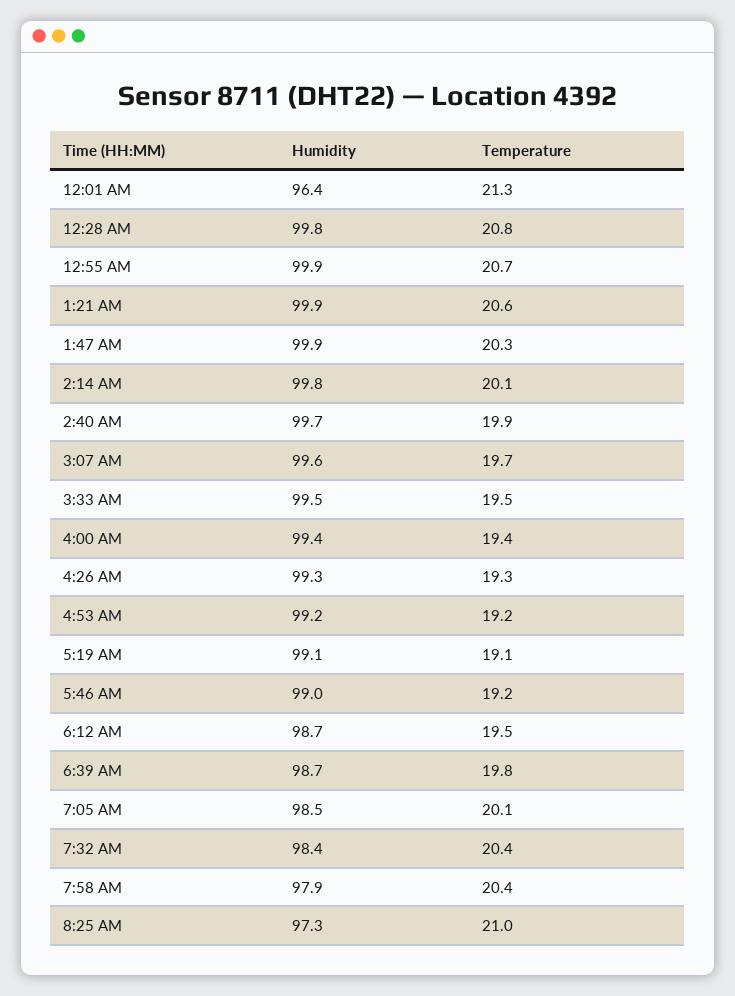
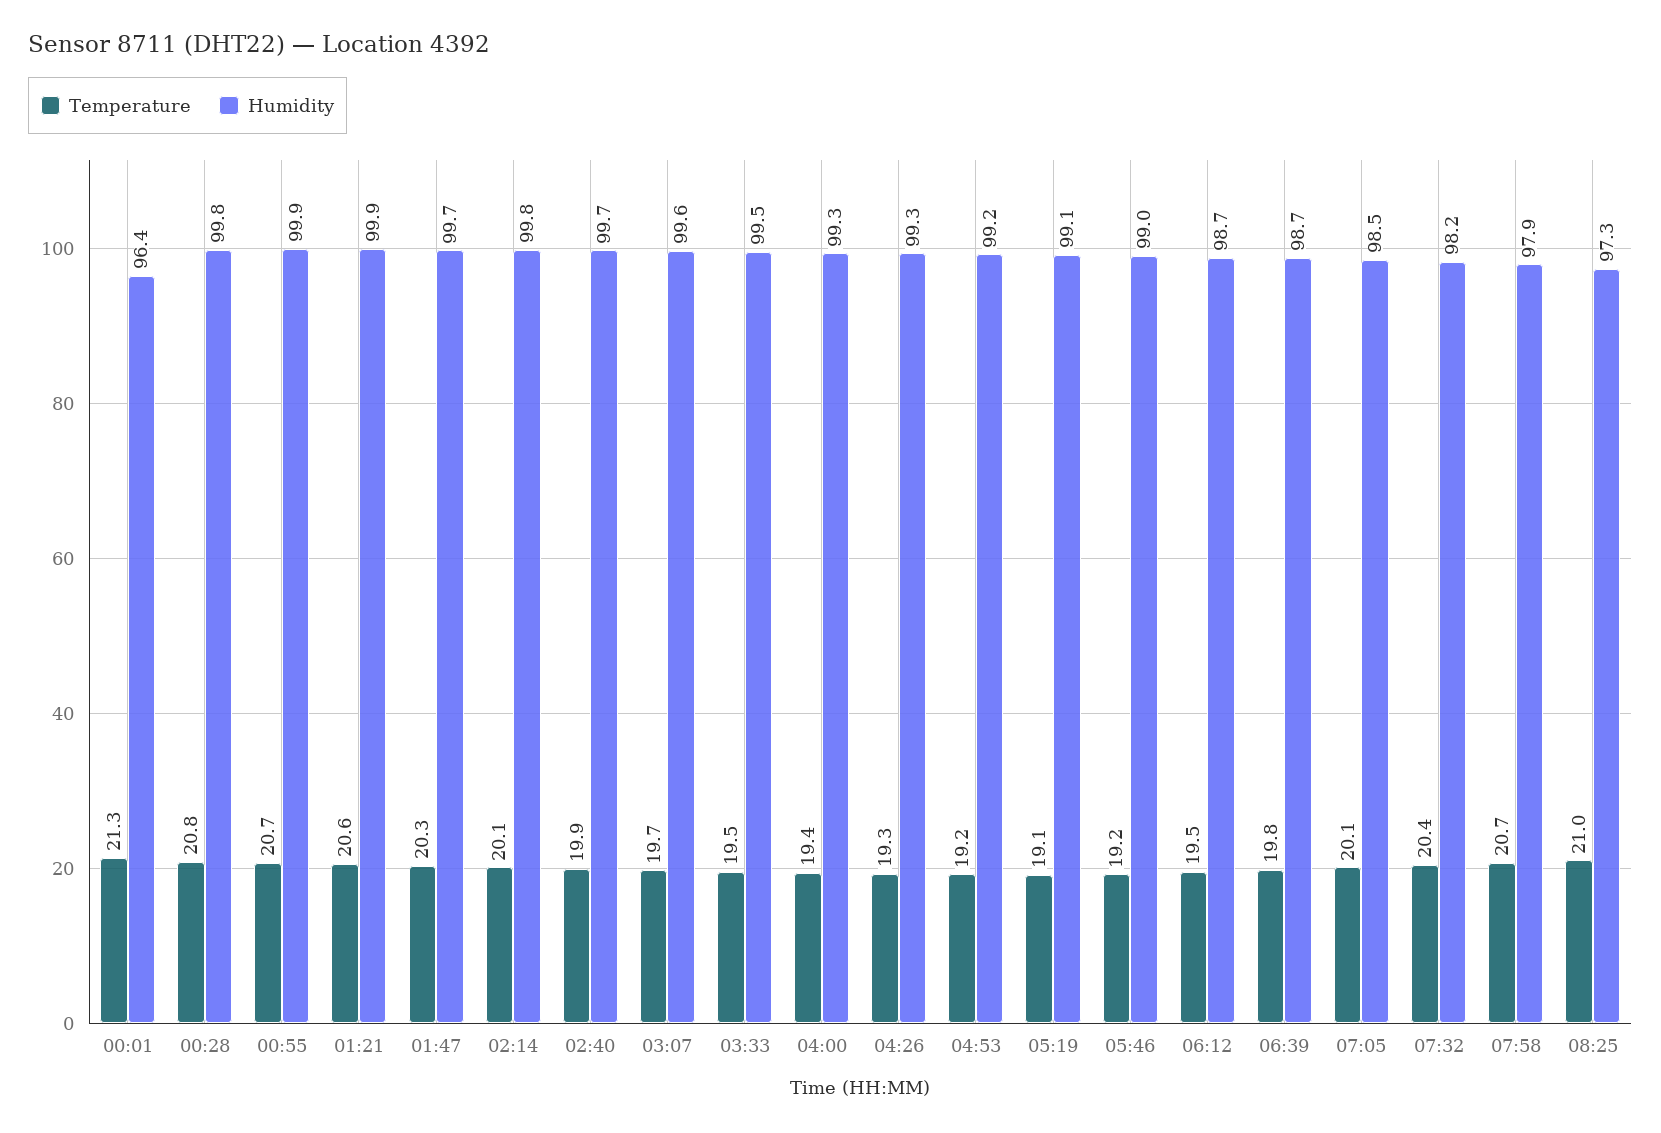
  {
    "Humidity": {
      "12:01 AM": 96.4,
      "12:28 AM": 99.8,
      "12:55 AM": 99.9,
      "1:21 AM": 99.9,
-     "1:47 AM": 99.9,
+     "1:47 AM": 99.7,
      "2:14 AM": 99.8,
      "2:40 AM": 99.7,
      "3:07 AM": 99.6,
      "3:33 AM": 99.5,
-     "4:00 AM": 99.4,
+     "4:00 AM": 99.3,
      "4:26 AM": 99.3,
      "4:53 AM": 99.2,
      "5:19 AM": 99.1,
      "5:46 AM": 99,
      "6:12 AM": 98.7,
      "6:39 AM": 98.7,
      "7:05 AM": 98.5,
-     "7:32 AM": 98.4,
+     "7:32 AM": 98.2,
      "7:58 AM": 97.9,
      "8:25 AM": 97.3
    },
    "Temperature": {
      "12:01 AM": 21.3,
      "12:28 AM": 20.8,
      "12:55 AM": 20.7,
      "1:21 AM": 20.6,
      "1:47 AM": 20.3,
      "2:14 AM": 20.1,
      "2:40 AM": 19.9,
      "3:07 AM": 19.7,
      "3:33 AM": 19.5,
      "4:00 AM": 19.4,
      "4:26 AM": 19.3,
      "4:53 AM": 19.2,
      "5:19 AM": 19.1,
      "5:46 AM": 19.2,
      "6:12 AM": 19.5,
      "6:39 AM": 19.8,
      "7:05 AM": 20.1,
      "7:32 AM": 20.4,
-     "7:58 AM": 20.4,
+     "7:58 AM": 20.7,
      "8:25 AM": 21
    }
  }

